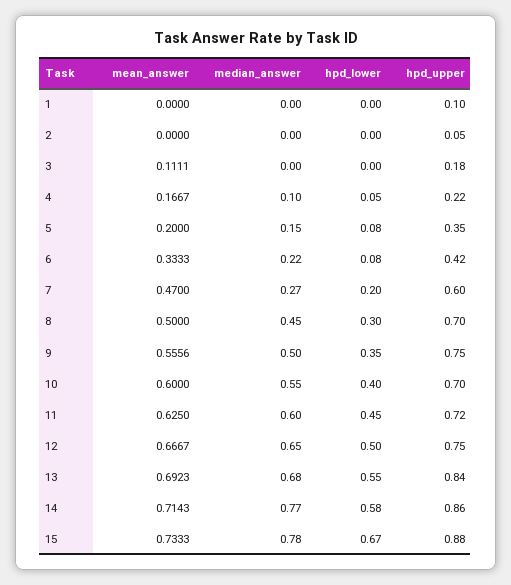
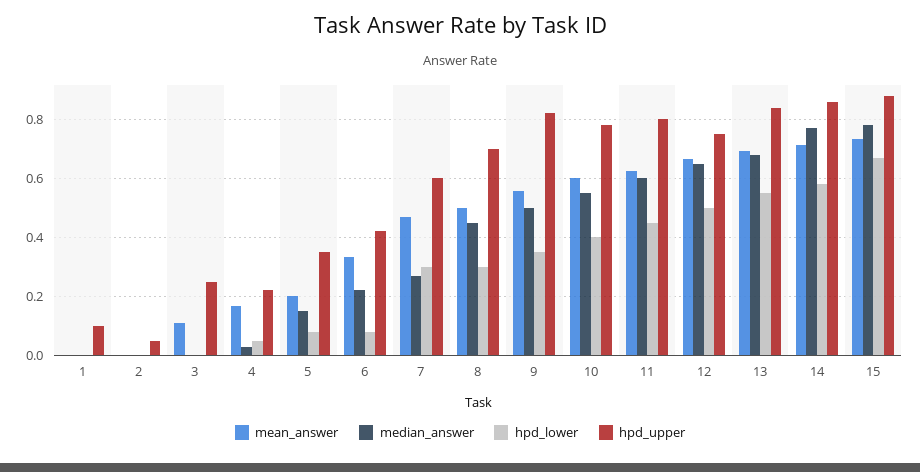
  {
    "mean_answer": {
      "1": 0,
      "2": 0,
      "3": 0.1111,
      "4": 0.1667,
      "5": 0.2,
      "6": 0.3333,
      "7": 0.47,
      "8": 0.5,
      "9": 0.5556,
      "10": 0.6,
      "11": 0.625,
      "12": 0.6667,
      "13": 0.6923,
      "14": 0.7143,
      "15": 0.7333
    },
    "median_answer": {
      "1": 0,
      "2": 0,
      "3": 0,
-     "4": 0.1,
+     "4": 0.025,
      "5": 0.15,
      "6": 0.22,
      "7": 0.27,
      "8": 0.45,
      "9": 0.5,
      "10": 0.55,
      "11": 0.6,
      "12": 0.65,
      "13": 0.68,
      "14": 0.77,
      "15": 0.78
    },
    "hpd_lower": {
      "1": 0,
      "2": 0,
      "3": 0,
      "4": 0.05,
      "5": 0.08,
      "6": 0.08,
-     "7": 0.2,
+     "7": 0.3,
      "8": 0.3,
      "9": 0.35,
      "10": 0.4,
      "11": 0.45,
      "12": 0.5,
      "13": 0.55,
      "14": 0.58,
      "15": 0.67
    },
    "hpd_upper": {
      "1": 0.1,
      "2": 0.05,
-     "3": 0.18,
+     "3": 0.25,
      "4": 0.22,
      "5": 0.35,
      "6": 0.42,
      "7": 0.6,
      "8": 0.7,
-     "9": 0.75,
+     "9": 0.825,
-     "10": 0.7,
+     "10": 0.775,
-     "11": 0.72,
+     "11": 0.8,
      "12": 0.75,
      "13": 0.84,
      "14": 0.86,
      "15": 0.88
    }
  }

